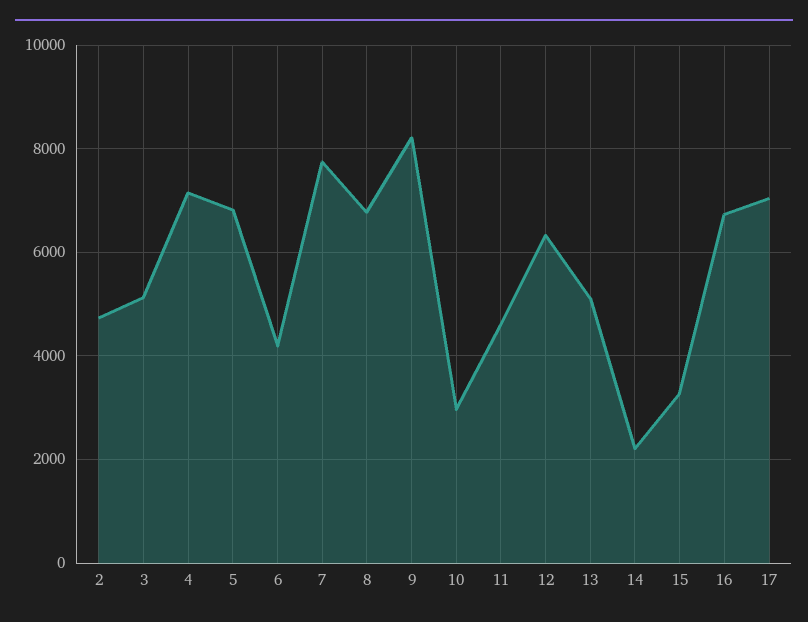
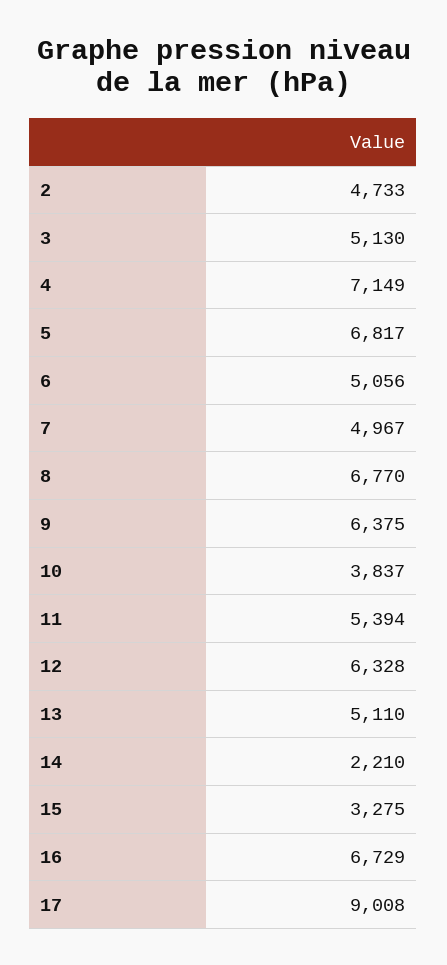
  {
    "2": 4733,
    "3": 5130,
    "4": 7149,
    "5": 6817,
-   "6": 4200,
+   "6": 5056,
-   "7": 7800,
+   "7": 4967,
    "8": 6770,
-   "9": 8200,
+   "9": 6375,
-   "10": 3000,
+   "10": 3837,
-   "11": 4600,
+   "11": 5394,
    "12": 6328,
    "13": 5110,
    "14": 2210,
    "15": 3275,
    "16": 6729,
-   "17": 7000
+   "17": 9008
  }

